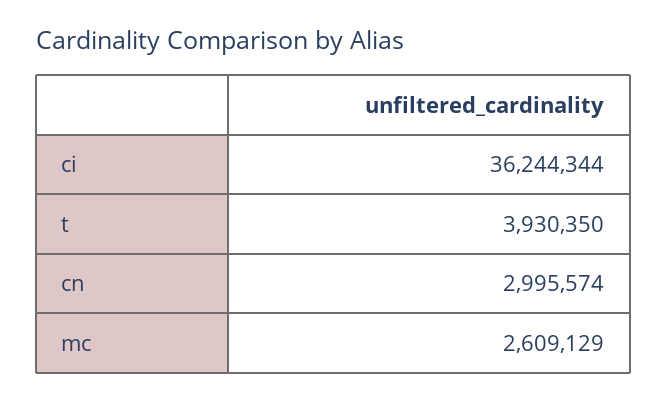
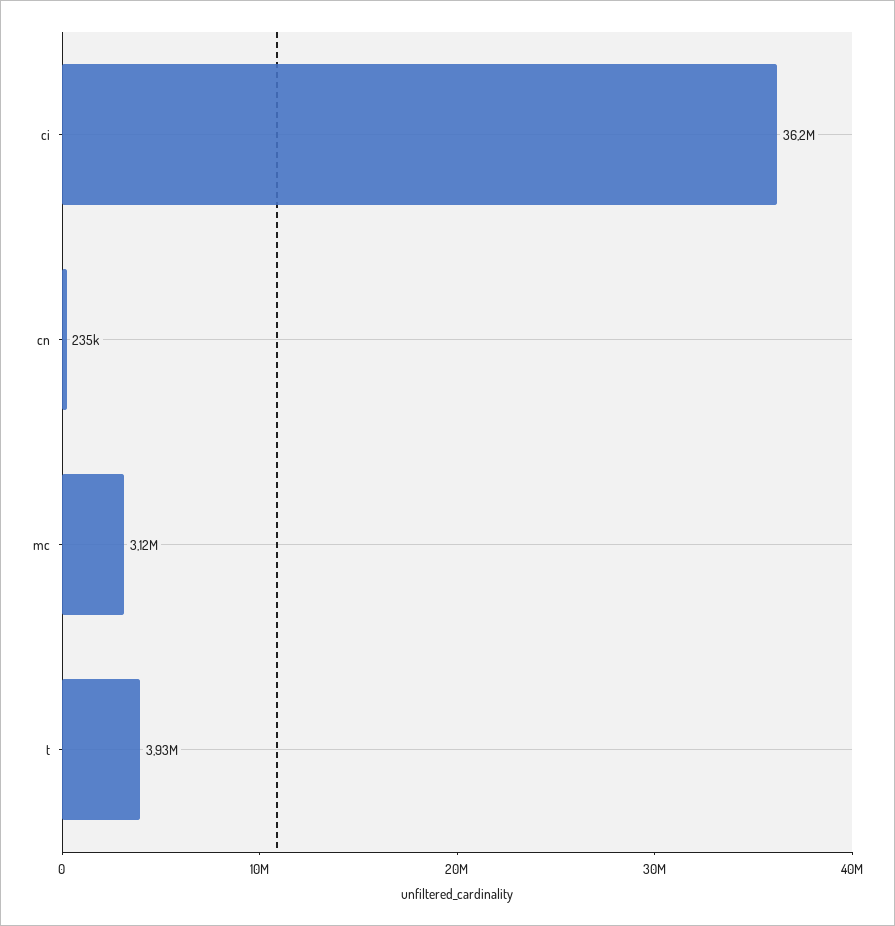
  {
    "ci": 36244344,
    "t": 3930350,
-   "cn": 2995574,
+   "cn": 235000,
-   "mc": 2609129
+   "mc": 3120000
  }

